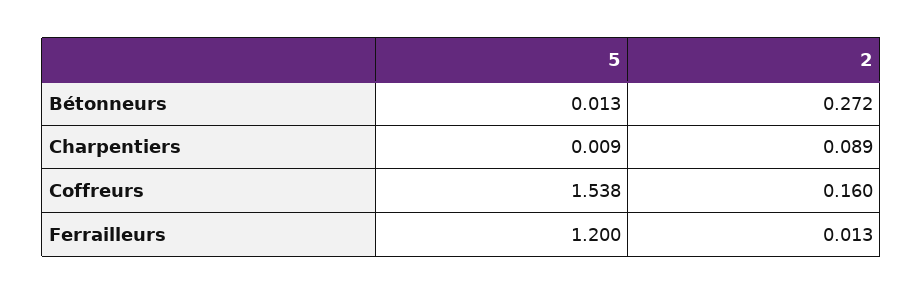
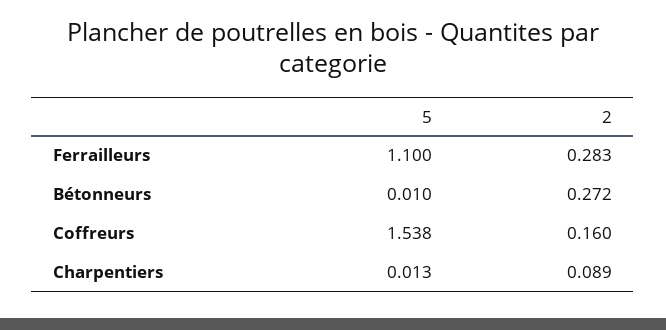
  {
    "5": {
-     "Bétonneurs": 0.013,
+     "Bétonneurs": 0.01,
-     "Charpentiers": 0.009,
+     "Charpentiers": 0.013,
      "Coffreurs": 1.538,
-     "Ferrailleurs": 1.2
+     "Ferrailleurs": 1.1
    },
    "2": {
      "Bétonneurs": 0.272,
      "Charpentiers": 0.089,
      "Coffreurs": 0.16,
-     "Ferrailleurs": 0.013
+     "Ferrailleurs": 0.283
    }
  }

